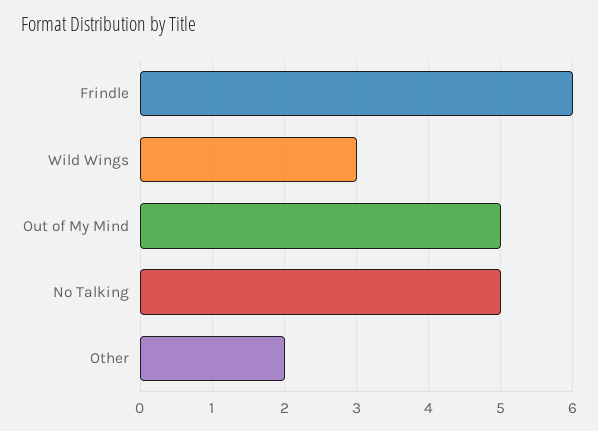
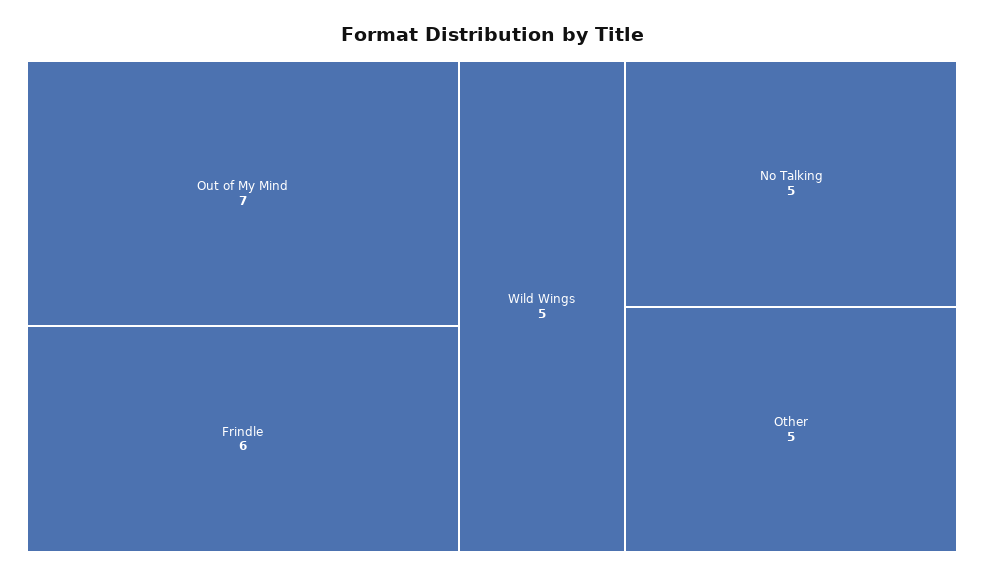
  {
    "Frindle": 6,
-   "Wild Wings": 3,
+   "Wild Wings": 5,
-   "Out of My Mind": 5,
+   "Out of My Mind": 7,
    "No Talking": 5,
-   "Other": 2
+   "Other": 5
  }

